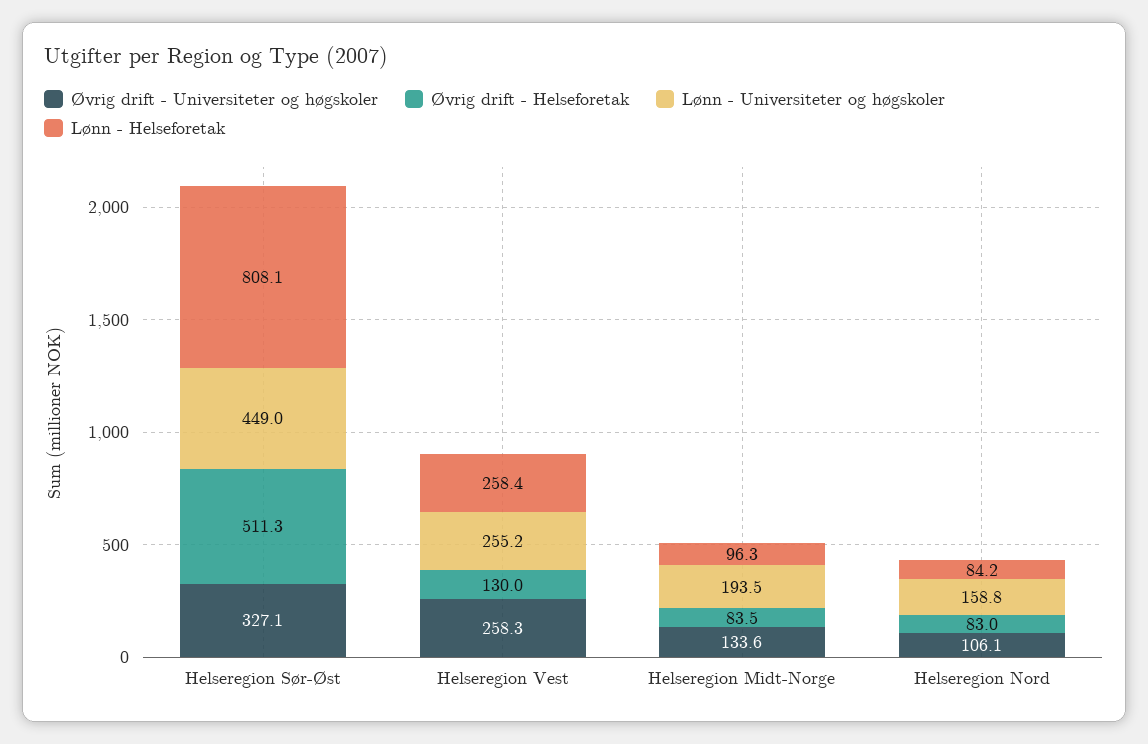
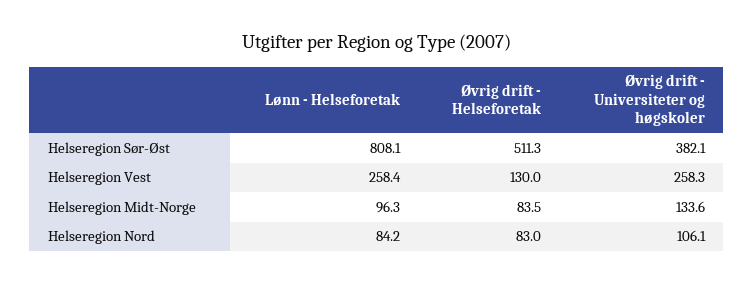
  {
    "Øvrig drift - Universiteter og høgskoler": {
-     "Helseregion Sør-Øst": 327.1,
+     "Helseregion Sør-Øst": 382.1,
      "Helseregion Vest": 258.3,
      "Helseregion Midt-Norge": 133.6,
      "Helseregion Nord": 106.1
    },
    "Øvrig drift - Helseforetak": {
      "Helseregion Sør-Øst": 511.3,
      "Helseregion Vest": 130,
      "Helseregion Midt-Norge": 83.5,
      "Helseregion Nord": 83
    },
-   "Lønn - Universiteter og høgskoler": {
-     "Helseregion Sør-Øst": 449,
-     "Helseregion Vest": 255.2,
-     "Helseregion Midt-Norge": 193.5,
-     "Helseregion Nord": 158.8
-   },
    "Lønn - Helseforetak": {
      "Helseregion Sør-Øst": 808.1,
      "Helseregion Vest": 258.4,
      "Helseregion Midt-Norge": 96.3,
      "Helseregion Nord": 84.2
    }
  }

